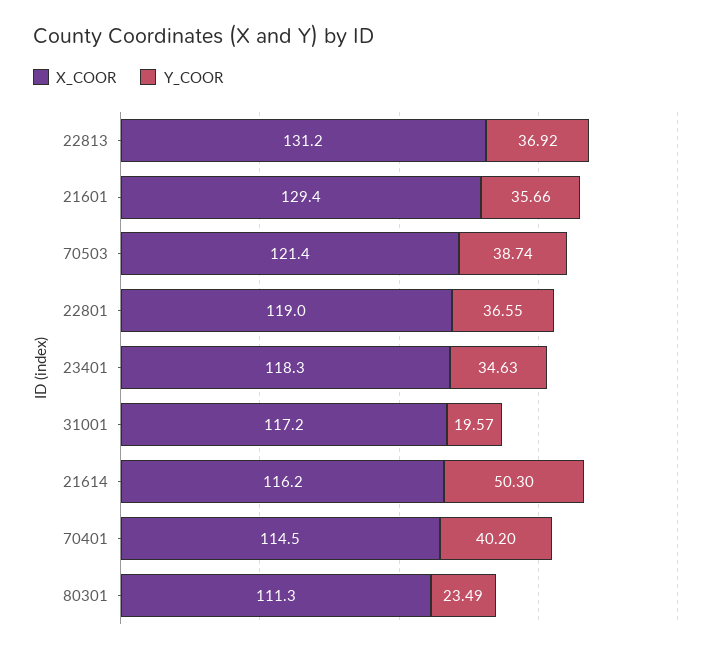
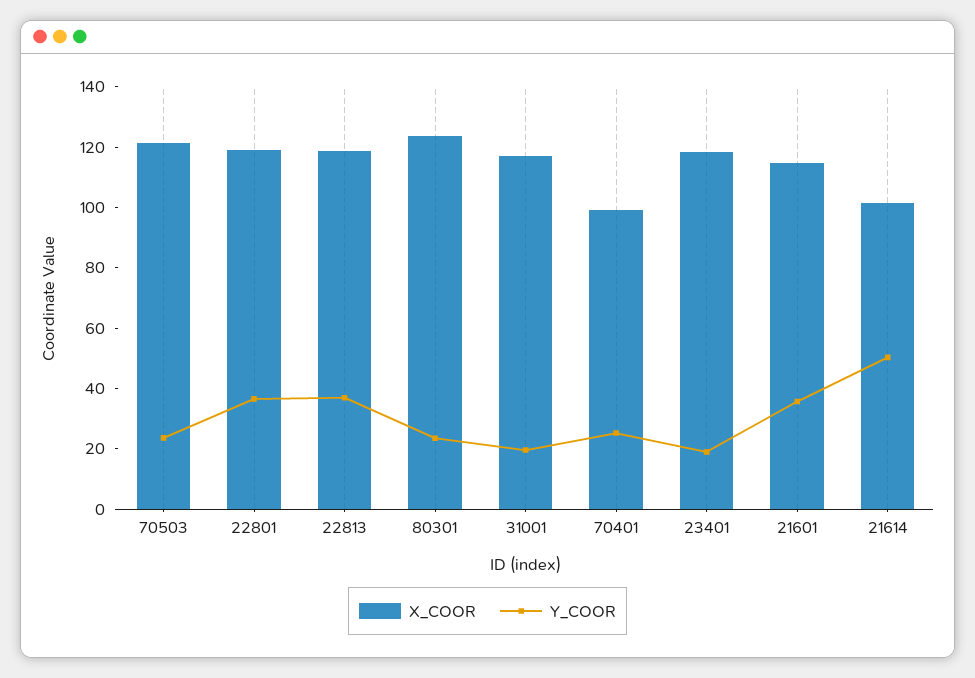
  {
    "X_COOR": {
-     "22813": 131.2,
+     "22813": 120,
-     "21601": 129.4,
+     "21601": 115,
      "70503": 121.4,
      "22801": 119,
      "23401": 118.3,
      "31001": 117.2,
-     "21614": 116.2,
+     "21614": 100,
-     "70401": 114.5,
+     "70401": 100,
-     "80301": 111.3
+     "80301": 125
    },
    "Y_COOR": {
      "22813": 36.92,
      "21601": 35.66,
-     "70503": 38.74,
+     "70503": 25,
      "22801": 36.55,
-     "23401": 34.63,
+     "23401": 20,
      "31001": 19.57,
      "21614": 50.3,
-     "70401": 40.2,
+     "70401": 25,
      "80301": 23.49
    }
  }

